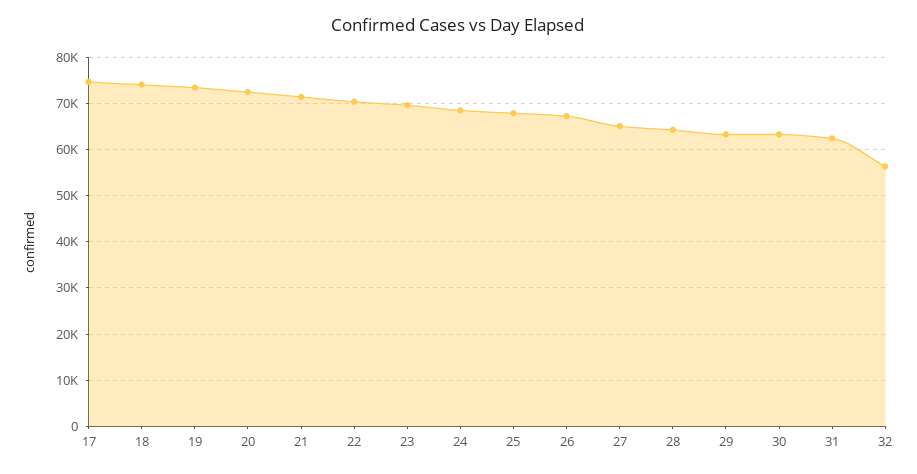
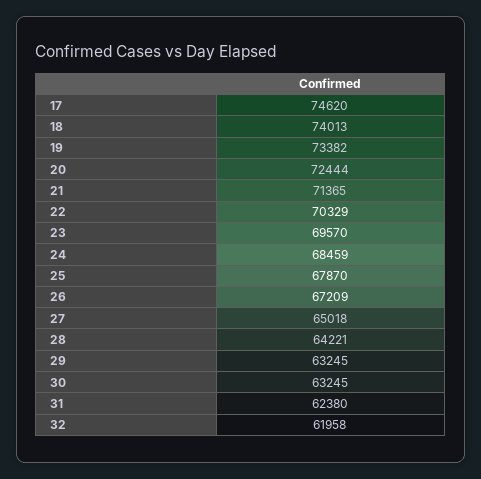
  {
    "17": 74620,
    "18": 74013,
    "19": 73382,
    "20": 72444,
    "21": 71365,
    "22": 70329,
    "23": 69570,
    "24": 68459,
    "25": 67870,
    "26": 67209,
    "27": 65018,
    "28": 64221,
    "29": 63245,
    "30": 63245,
    "31": 62380,
-   "32": 56000
+   "32": 61958
  }

